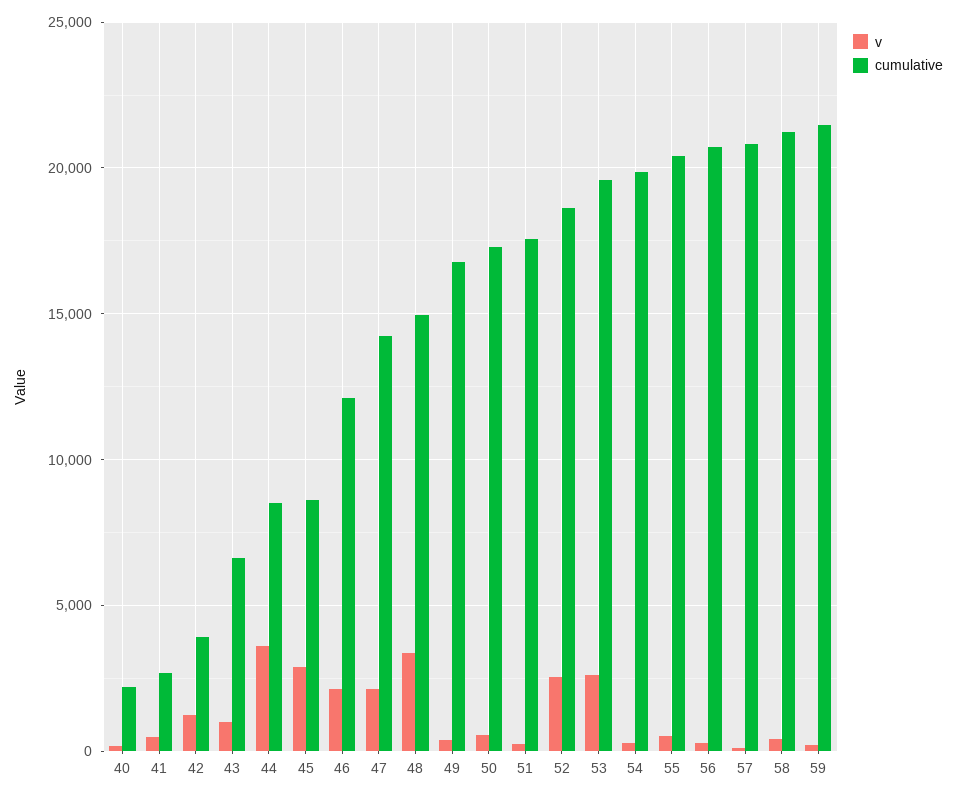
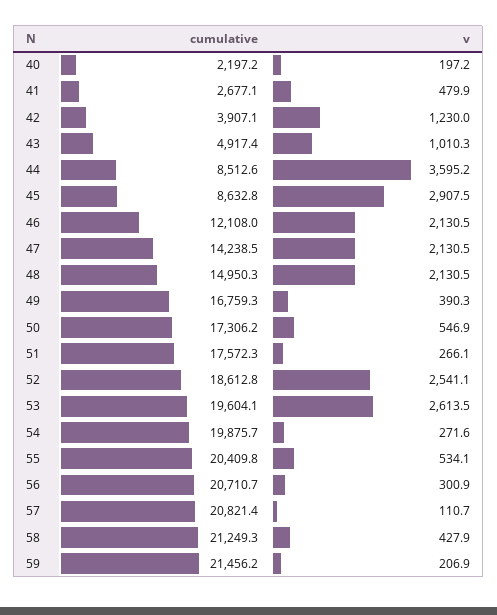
  {
    "v": {
      "40": 197.2,
      "41": 479.9,
      "42": 1230,
      "43": 1010.3,
      "44": 3595.2,
      "45": 2907.5,
      "46": 2130.5,
      "47": 2130.5,
-     "48": 3500,
+     "48": 2130.5,
      "49": 390.3,
      "50": 546.9,
      "51": 266.1,
      "52": 2541.1,
      "53": 2613.5,
      "54": 271.6,
      "55": 534.1,
      "56": 300.9,
      "57": 110.7,
      "58": 427.9,
      "59": 206.9
    },
    "cumulative": {
      "40": 2197.2,
      "41": 2677.1,
      "42": 3907.1,
-     "43": 6500,
+     "43": 4917.4,
      "44": 8512.6,
      "45": 8632.8,
      "46": 12108,
      "47": 14238.5,
      "48": 14950.3,
      "49": 16759.3,
      "50": 17306.2,
      "51": 17572.3,
      "52": 18612.8,
      "53": 19604.1,
      "54": 19875.7,
      "55": 20409.8,
      "56": 20710.7,
      "57": 20821.4,
      "58": 21249.3,
      "59": 21456.2
    }
  }

